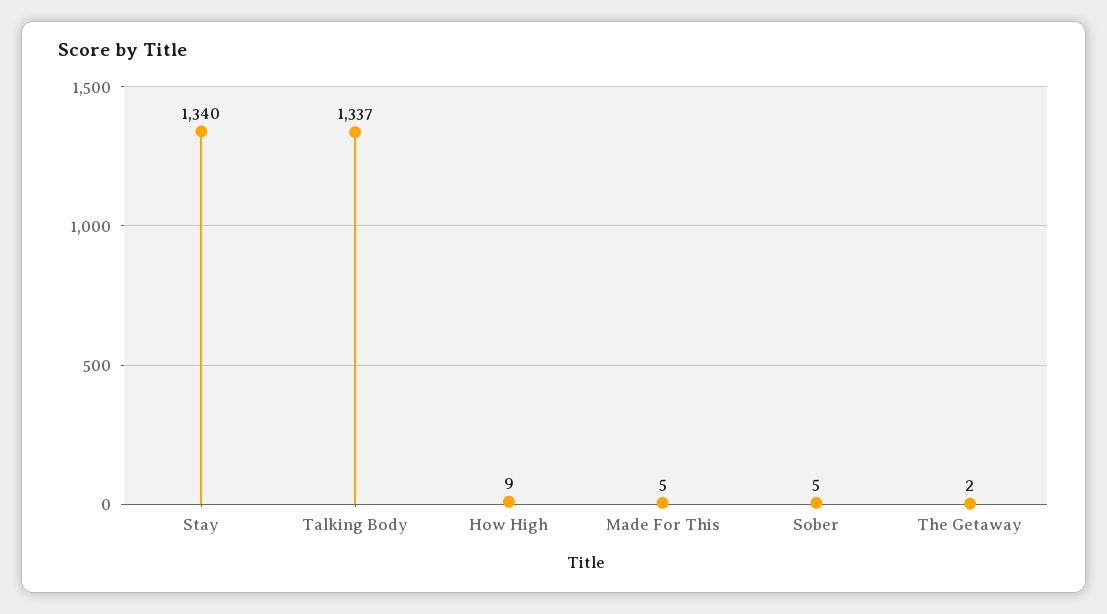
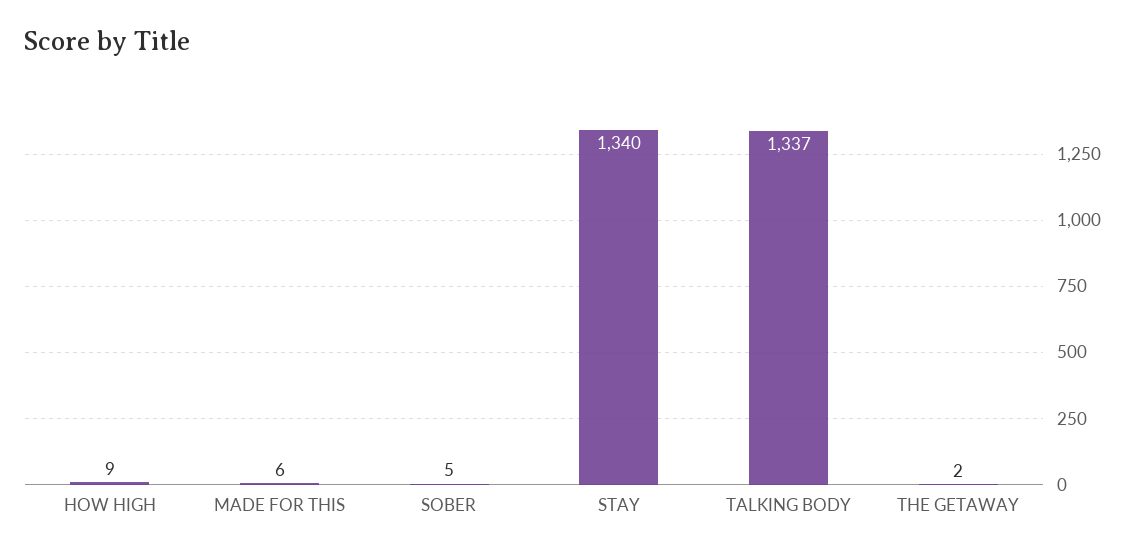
  {
    "Stay": 1340,
    "Talking Body": 1337,
    "How High": 9,
-   "Made For This": 5,
+   "Made For This": 6,
    "Sober": 5,
    "The Getaway": 2
  }

